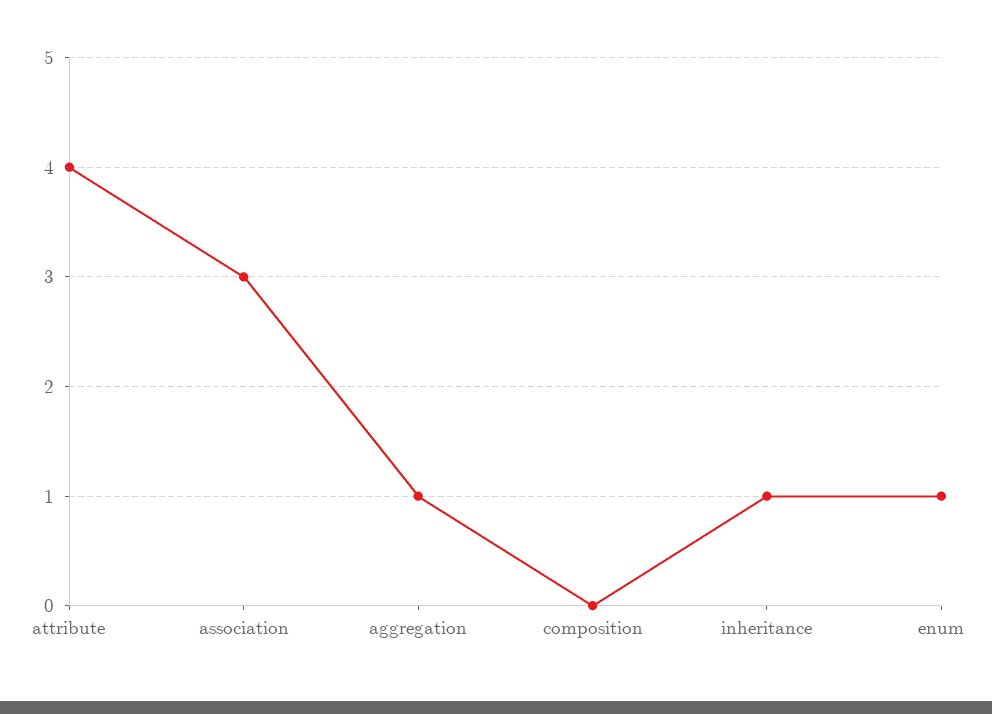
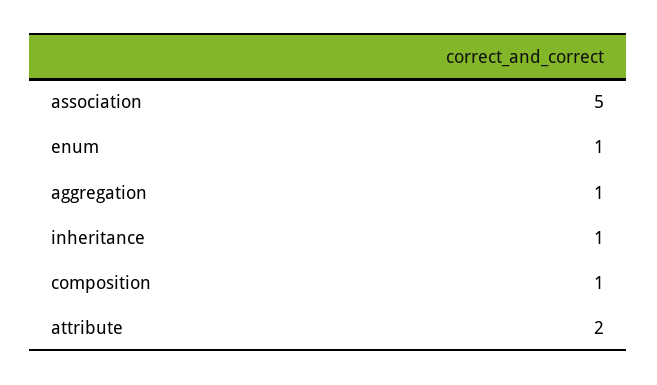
  {
-   "attribute": 4,
+   "attribute": 2,
-   "association": 3,
+   "association": 5,
    "aggregation": 1,
-   "composition": 0,
+   "composition": 1,
    "inheritance": 1,
    "enum": 1
  }

